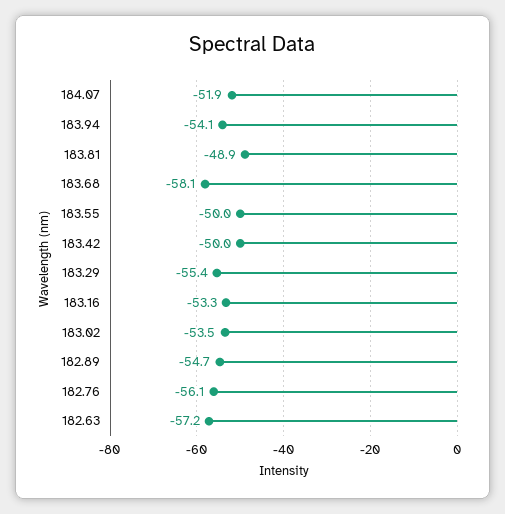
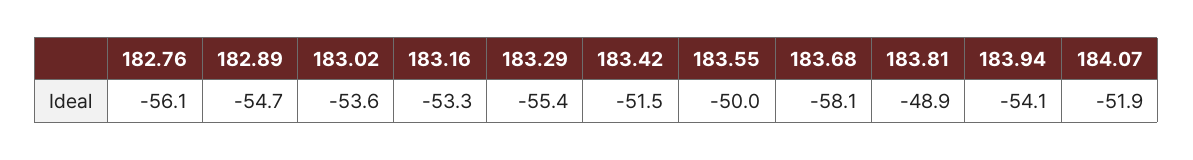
  {
    "184.07": -51.9,
    "183.94": -54.1,
    "183.81": -48.9,
    "183.68": -58.1,
    "183.55": -50,
-   "183.42": -50,
+   "183.42": -51.5,
    "183.29": -55.4,
    "183.16": -53.3,
-   "183.02": -53.5,
+   "183.02": -53.6,
    "182.89": -54.7,
-   "182.76": -56.1,
+   "182.76": -56.1
-   "182.63": -57.2
  }

